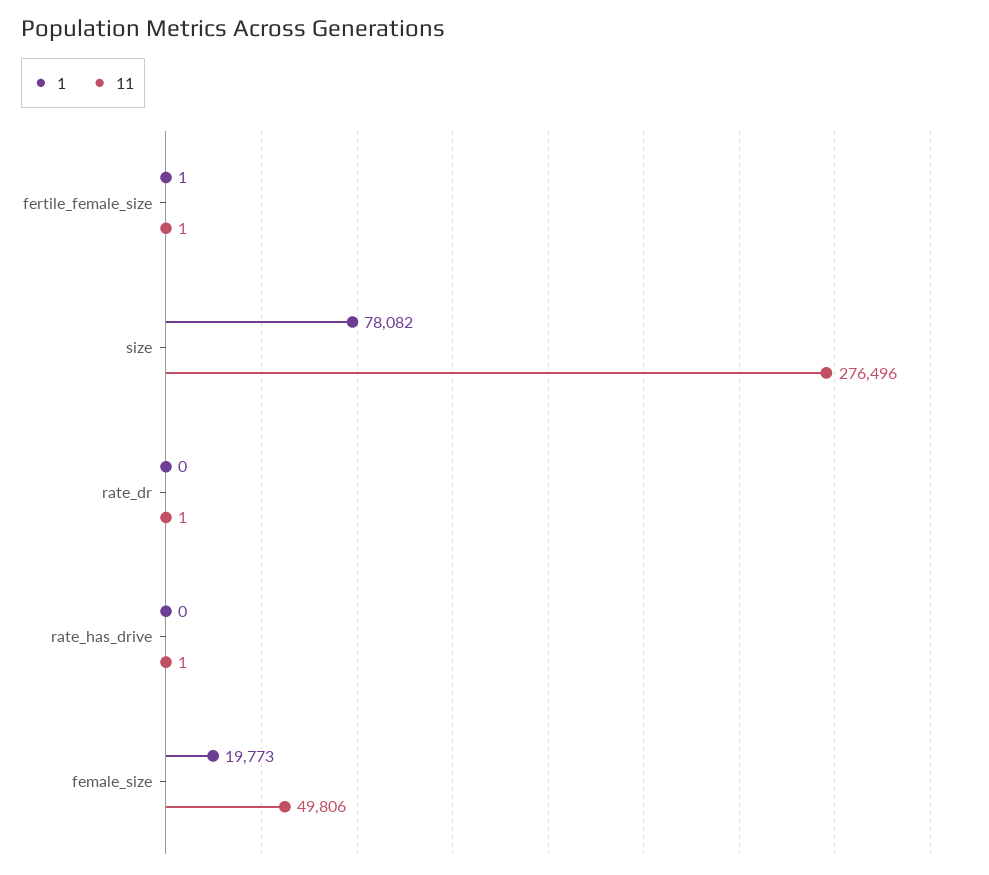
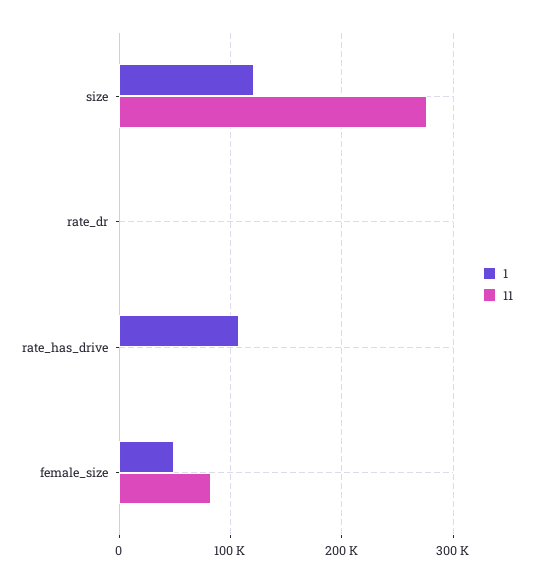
  {
    "1": {
-     "fertile_female_size": 1,
-     "size": 78082,
+     "size": 120000,
      "rate_dr": 0,
-     "rate_has_drive": 0,
+     "rate_has_drive": 110000,
-     "female_size": 19773
+     "female_size": 50000
    },
    "11": {
-     "fertile_female_size": 1,
      "size": 276496,
      "rate_dr": 1,
      "rate_has_drive": 1,
-     "female_size": 49806
+     "female_size": 80000
    }
  }

